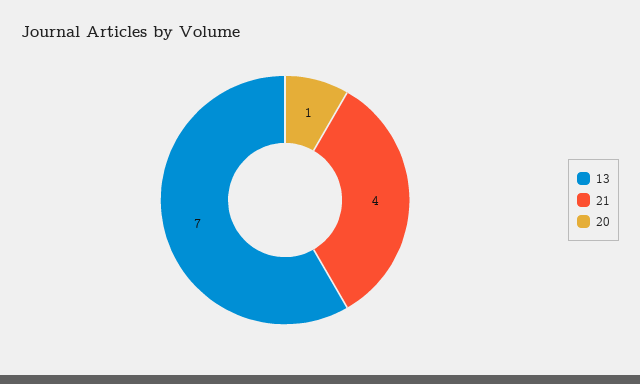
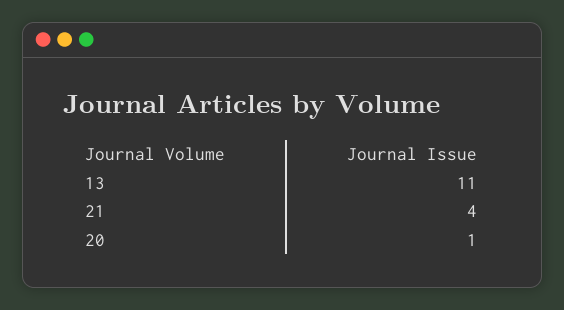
  {
-   "13": 7,
+   "13": 11,
    "21": 4,
    "20": 1
  }

